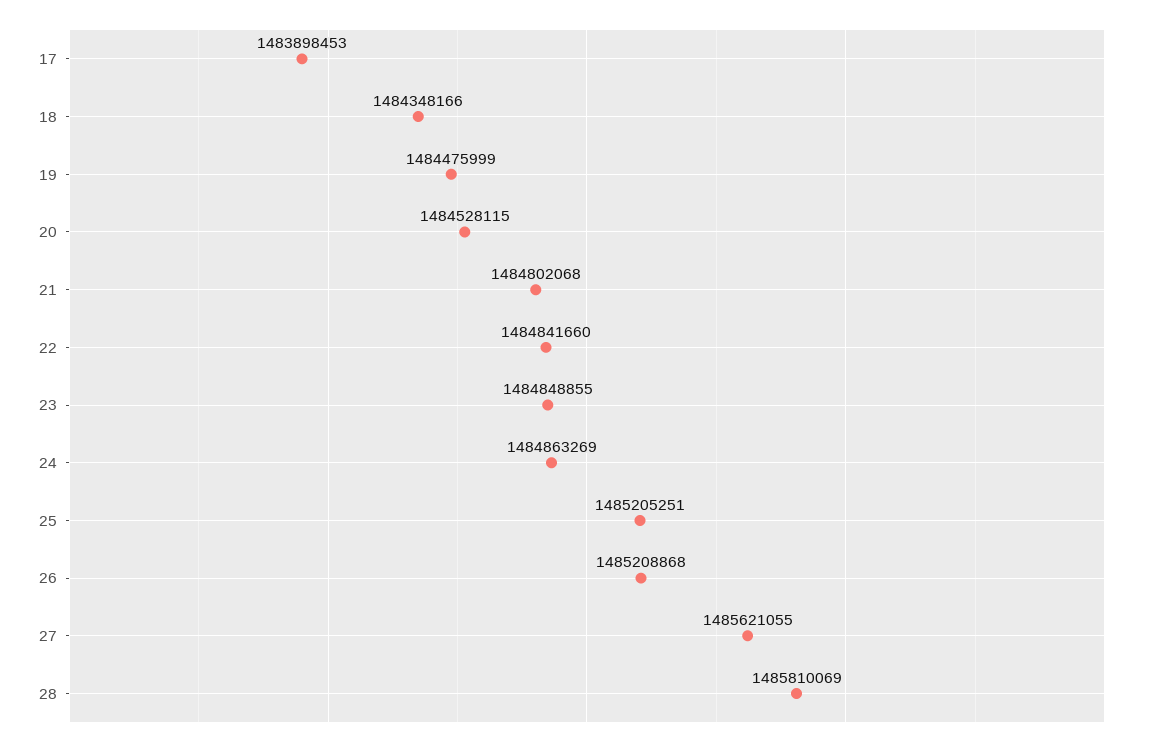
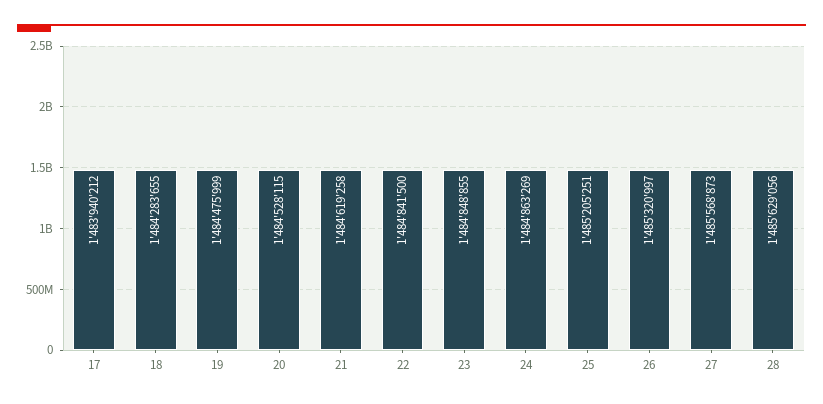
  {
-   "17": 1483898453,
+   "17": 1483940212,
-   "18": 1484348166,
+   "18": 1484283655,
    "19": 1484475999,
    "20": 1484528115,
-   "21": 1484802068,
+   "21": 1484619258,
-   "22": 1484841660,
+   "22": 1484841500,
    "23": 1484848855,
    "24": 1484863269,
    "25": 1485205251,
-   "26": 1485208868,
+   "26": 1485320997,
-   "27": 1485621055,
+   "27": 1485568873,
-   "28": 1485810069
+   "28": 1485629056
  }

